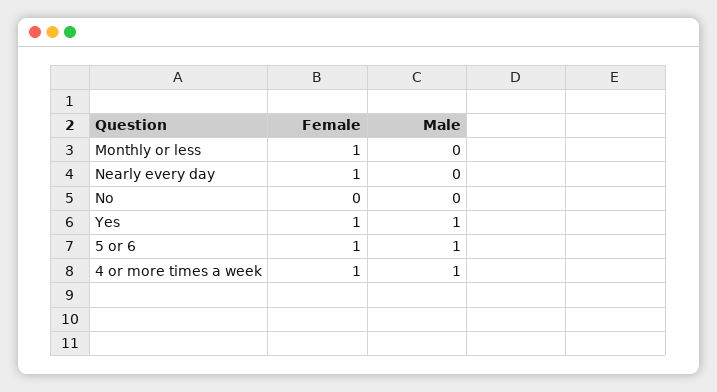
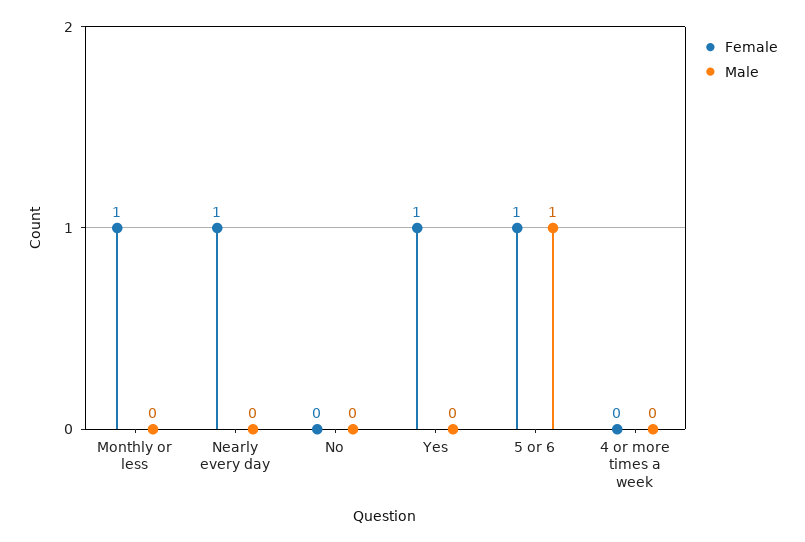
  {
    "Female": {
      "Monthly or less": 1,
      "Nearly every day": 1,
      "No": 0,
      "Yes": 1,
      "5 or 6": 1,
-     "4 or more times a week": 1
+     "4 or more times a week": 0
    },
    "Male": {
      "Monthly or less": 0,
      "Nearly every day": 0,
      "No": 0,
-     "Yes": 1,
+     "Yes": 0,
      "5 or 6": 1,
-     "4 or more times a week": 1
+     "4 or more times a week": 0
    }
  }

